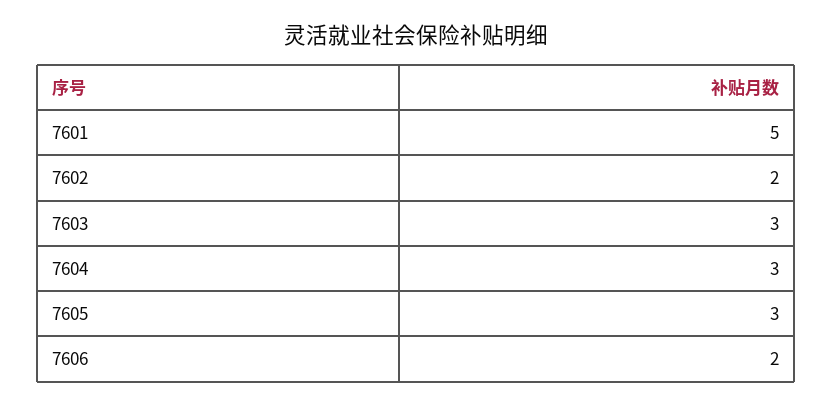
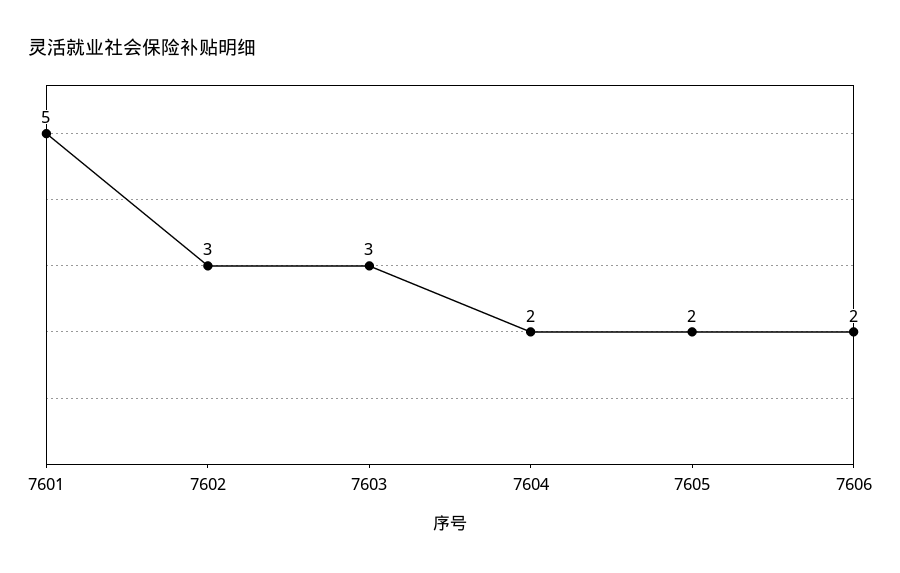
  {
    "7601": 5,
-   "7602": 2,
+   "7602": 3,
    "7603": 3,
-   "7604": 3,
+   "7604": 2,
-   "7605": 3,
+   "7605": 2,
    "7606": 2
  }

